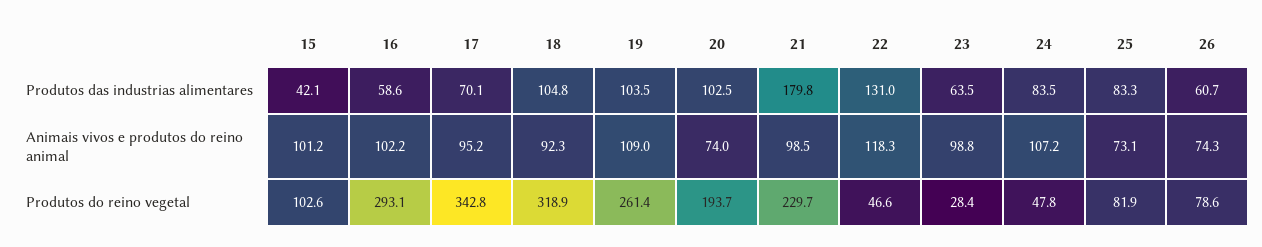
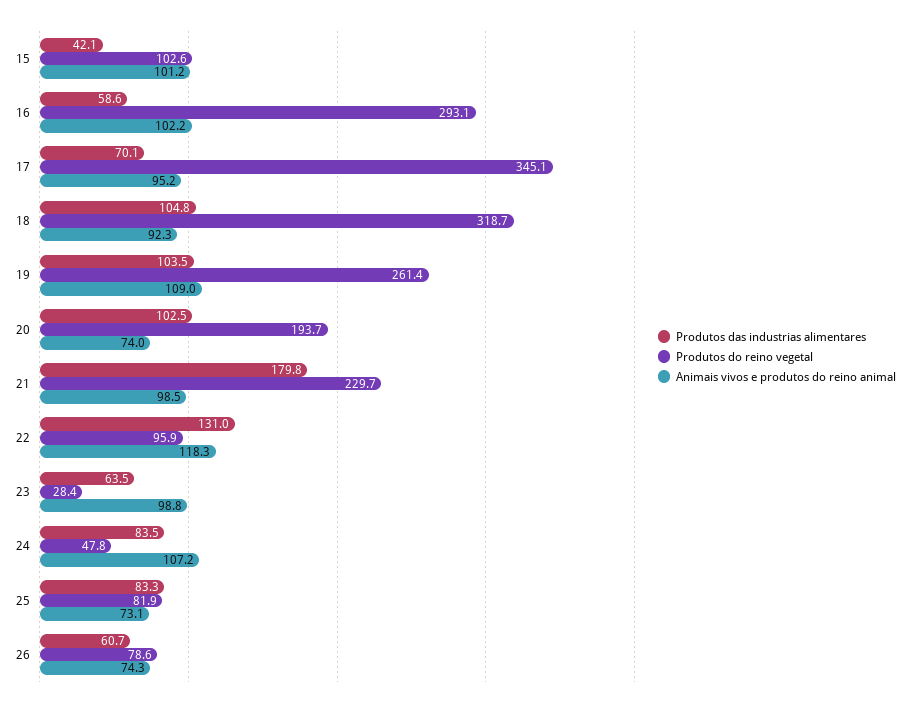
  {
    "Produtos das industrias alimentares": {
      "15": 42.1,
      "16": 58.6,
      "17": 70.1,
      "18": 104.8,
      "19": 103.5,
      "20": 102.5,
      "21": 179.8,
      "22": 131,
      "23": 63.5,
      "24": 83.5,
      "25": 83.3,
      "26": 60.7
    },
    "Animais vivos e produtos do reino animal": {
      "15": 101.2,
      "16": 102.2,
      "17": 95.2,
      "18": 92.3,
      "19": 109,
      "20": 74,
      "21": 98.5,
      "22": 118.3,
      "23": 98.8,
      "24": 107.2,
      "25": 73.1,
      "26": 74.3
    },
    "Produtos do reino vegetal": {
      "15": 102.6,
      "16": 293.1,
-     "17": 342.8,
+     "17": 345.1,
-     "18": 318.9,
+     "18": 318.7,
      "19": 261.4,
      "20": 193.7,
      "21": 229.7,
-     "22": 46.6,
+     "22": 95.9,
      "23": 28.4,
      "24": 47.8,
      "25": 81.9,
      "26": 78.6
    }
  }

